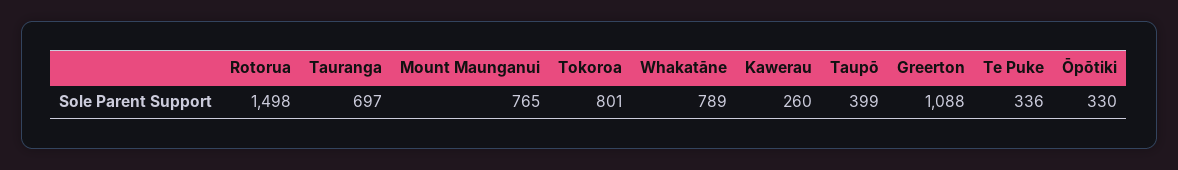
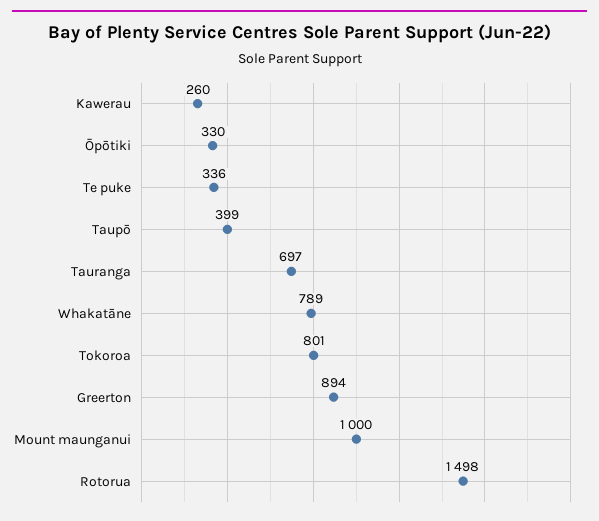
  {
    "Rotorua": 1498,
    "Tauranga": 697,
-   "Mount Maunganui": 765,
+   "Mount Maunganui": 1000,
    "Tokoroa": 801,
    "Whakatāne": 789,
    "Kawerau": 260,
    "Taupō": 399,
-   "Greerton": 1088,
+   "Greerton": 894,
    "Te Puke": 336,
    "Ōpōtiki": 330
  }

